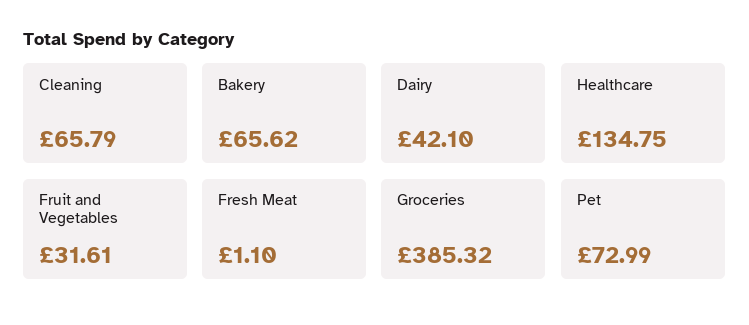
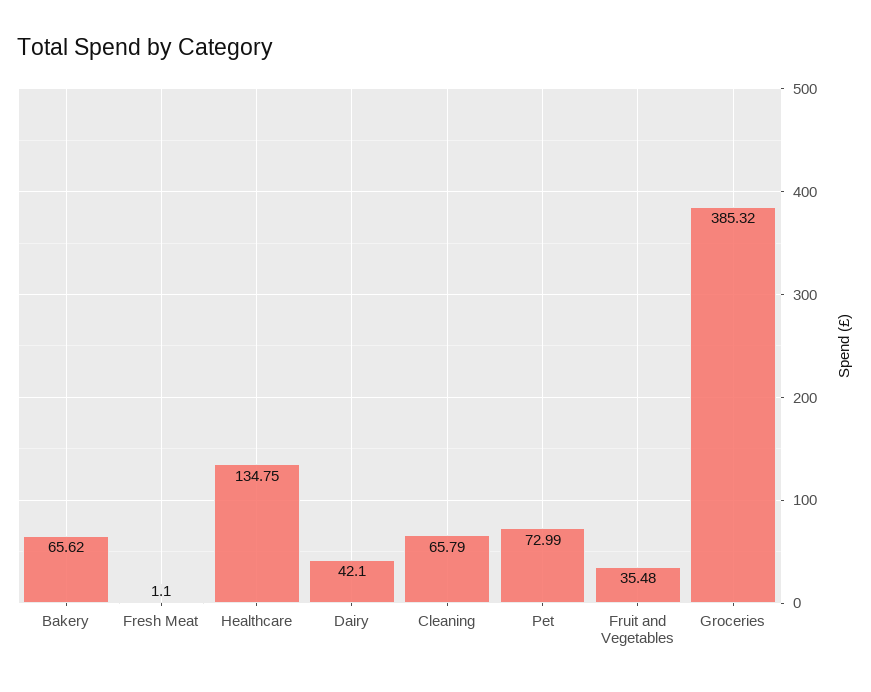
  {
    "Cleaning": 65.79,
    "Bakery": 65.62,
    "Dairy": 42.1,
    "Healthcare": 134.75,
-   "Fruit and Vegetables": 31.61,
+   "Fruit and Vegetables": 35.48,
    "Fresh Meat": 1.1,
    "Groceries": 385.32,
    "Pet": 72.99
  }

